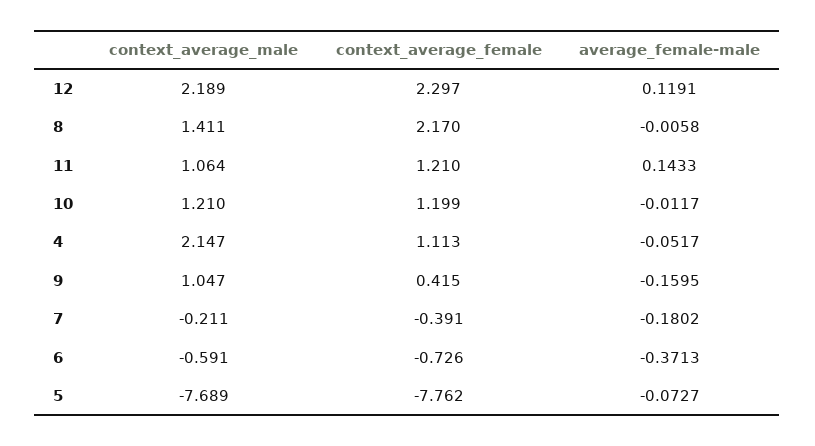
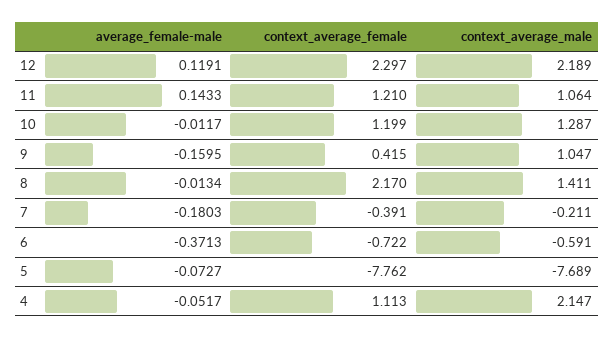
  {
    "context_average_male": {
      "12": 2.189,
      "8": 1.411,
      "11": 1.064,
-     "10": 1.21,
+     "10": 1.287,
      "4": 2.147,
      "9": 1.047,
      "7": -0.211,
      "6": -0.591,
      "5": -7.689
    },
    "context_average_female": {
      "12": 2.297,
      "8": 2.17,
      "11": 1.21,
      "10": 1.199,
      "4": 1.113,
      "9": 0.415,
      "7": -0.391,
-     "6": -0.726,
+     "6": -0.722,
      "5": -7.762
    },
    "average_female-male": {
      "12": 0.1191,
-     "8": -0.0058,
+     "8": -0.0134,
      "11": 0.1433,
      "10": -0.0117,
      "4": -0.0517,
      "9": -0.1595,
-     "7": -0.1802,
+     "7": -0.1803,
      "6": -0.3713,
      "5": -0.0727
    }
  }

